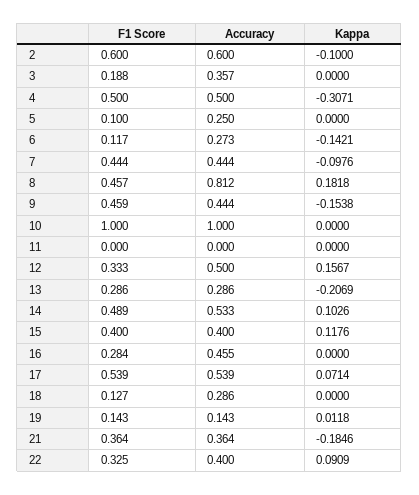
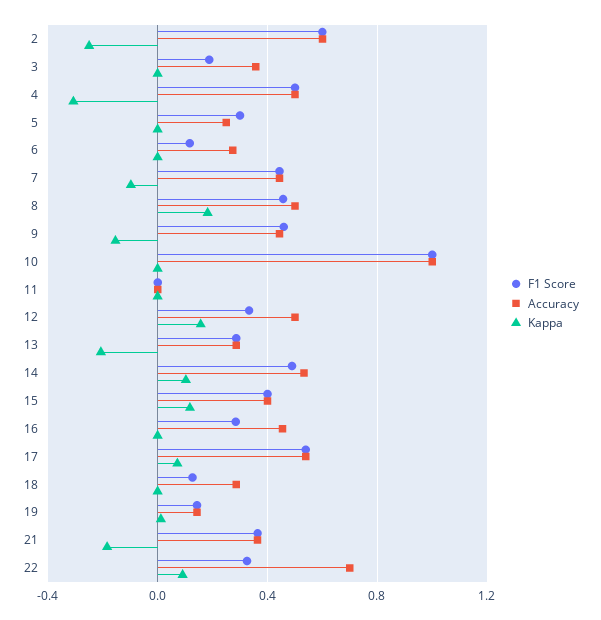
  {
    "F1 Score": {
      "2": 0.6,
      "3": 0.188,
      "4": 0.5,
-     "5": 0.1,
+     "5": 0.3,
      "6": 0.117,
      "7": 0.444,
      "8": 0.457,
      "9": 0.459,
      "10": 1,
      "11": 0,
      "12": 0.333,
      "13": 0.286,
      "14": 0.489,
      "15": 0.4,
      "16": 0.284,
      "17": 0.539,
      "18": 0.127,
      "19": 0.143,
      "21": 0.364,
      "22": 0.325
    },
    "Accuracy": {
      "2": 0.6,
      "3": 0.357,
      "4": 0.5,
      "5": 0.25,
      "6": 0.273,
      "7": 0.444,
-     "8": 0.812,
+     "8": 0.5,
      "9": 0.444,
      "10": 1,
      "11": 0,
      "12": 0.5,
      "13": 0.286,
      "14": 0.533,
      "15": 0.4,
      "16": 0.455,
      "17": 0.539,
      "18": 0.286,
      "19": 0.143,
      "21": 0.364,
-     "22": 0.4
+     "22": 0.7
    },
    "Kappa": {
-     "2": -0.1,
+     "2": -0.25,
      "3": 0,
      "4": -0.3071,
      "5": 0,
-     "6": -0.1421,
+     "6": 0,
      "7": -0.0976,
      "8": 0.1818,
      "9": -0.1538,
      "10": 0,
      "11": 0,
      "12": 0.1567,
      "13": -0.2069,
      "14": 0.1026,
      "15": 0.1176,
      "16": 0,
      "17": 0.0714,
      "18": 0,
      "19": 0.0118,
      "21": -0.1846,
      "22": 0.0909
    }
  }

